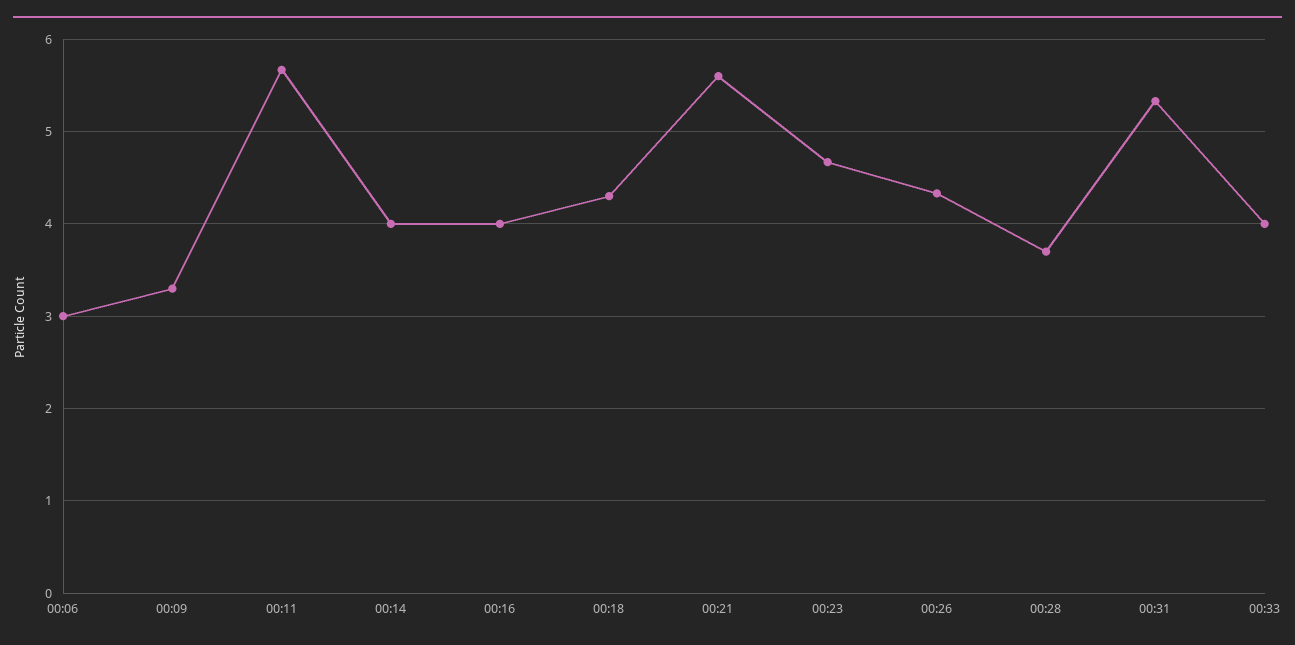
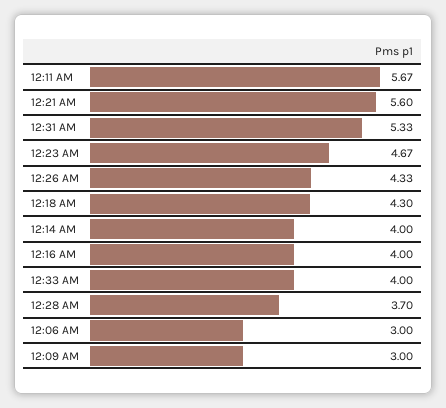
  {
    "00:06": 3,
-   "00:09": 3.3,
+   "00:09": 3,
    "00:11": 5.67,
    "00:14": 4,
    "00:16": 4,
    "00:18": 4.3,
    "00:21": 5.6,
    "00:23": 4.67,
    "00:26": 4.33,
    "00:28": 3.7,
    "00:31": 5.33,
    "00:33": 4
  }

